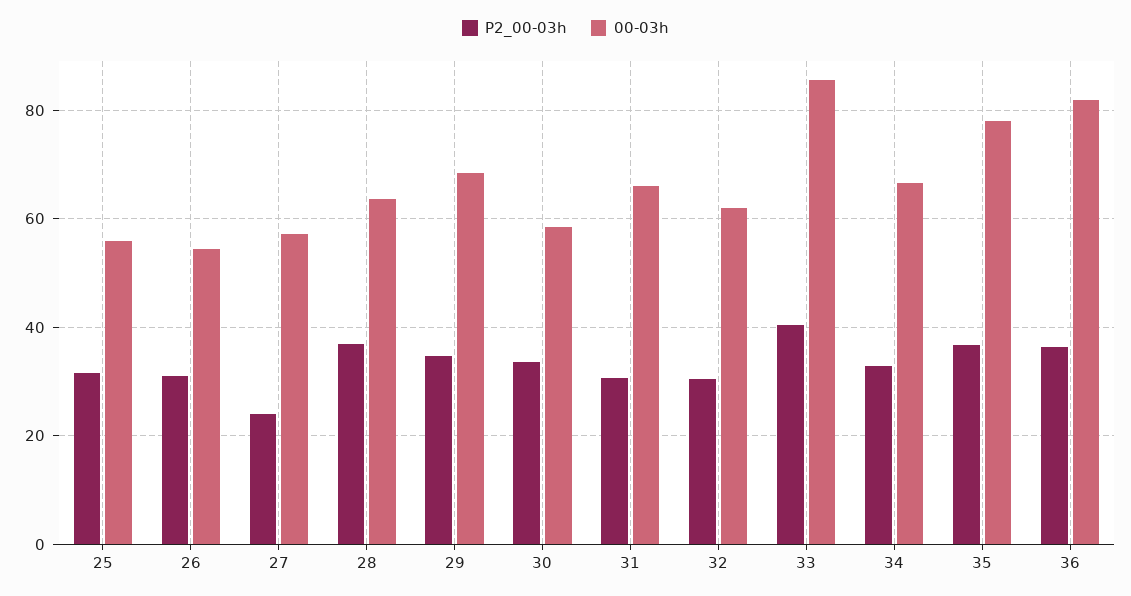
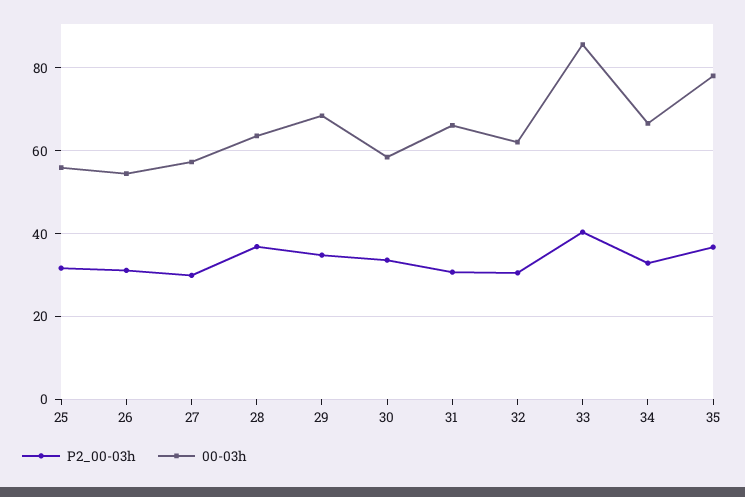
  {
    "P2_00-03h": {
      "25": 32,
      "26": 32,
-     "27": 24,
+     "27": 30,
      "28": 36,
      "29": 34,
      "30": 34,
      "31": 30,
      "32": 30,
      "33": 40,
      "34": 32,
-     "35": 36,
+     "35": 36
-     "36": 36
    },
    "00-03h": {
      "25": 56,
      "26": 54,
      "27": 58,
      "28": 64,
      "29": 68,
      "30": 58,
      "31": 66,
      "32": 62,
      "33": 86,
      "34": 66,
-     "35": 78,
+     "35": 78
-     "36": 82
    }
  }

